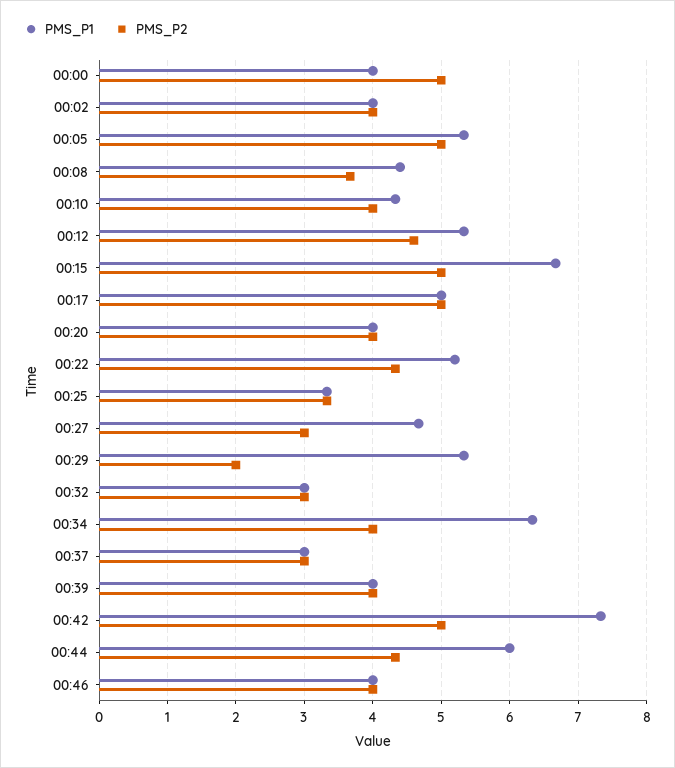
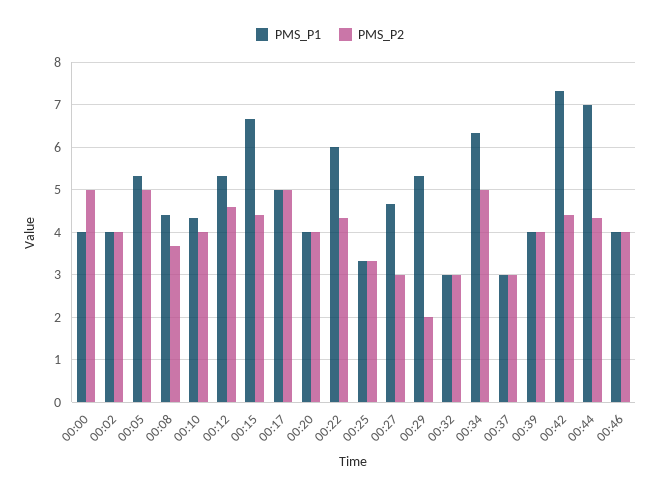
  {
    "PMS_P1": {
      "00:00": 4,
      "00:02": 4,
      "00:05": 5.3,
      "00:08": 4.4,
      "00:10": 4.3,
      "00:12": 5.3,
      "00:15": 6.7,
      "00:17": 5,
      "00:20": 4,
-     "00:22": 5.2,
+     "00:22": 6,
      "00:25": 3.3,
      "00:27": 4.7,
      "00:29": 5.3,
      "00:32": 3,
      "00:34": 6.3,
      "00:37": 3,
      "00:39": 4,
      "00:42": 7.3,
-     "00:44": 6,
+     "00:44": 7,
      "00:46": 4
    },
    "PMS_P2": {
      "00:00": 5,
      "00:02": 4,
      "00:05": 5,
      "00:08": 3.7,
      "00:10": 4,
      "00:12": 4.6,
-     "00:15": 5,
+     "00:15": 4.4,
      "00:17": 5,
      "00:20": 4,
      "00:22": 4.3,
      "00:25": 3.3,
      "00:27": 3,
      "00:29": 2,
      "00:32": 3,
-     "00:34": 4,
+     "00:34": 5,
      "00:37": 3,
      "00:39": 4,
-     "00:42": 5,
+     "00:42": 4.4,
      "00:44": 4.3,
      "00:46": 4
    }
  }

